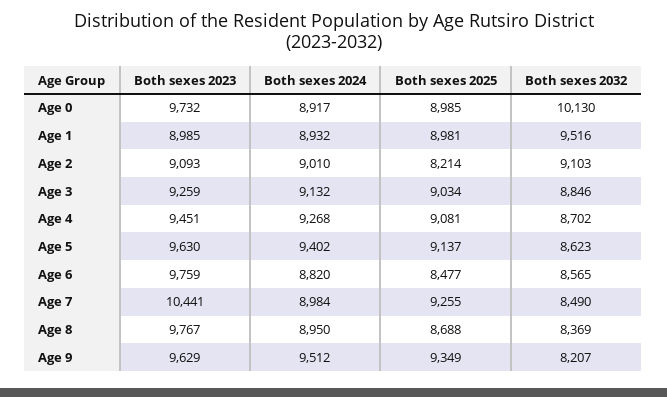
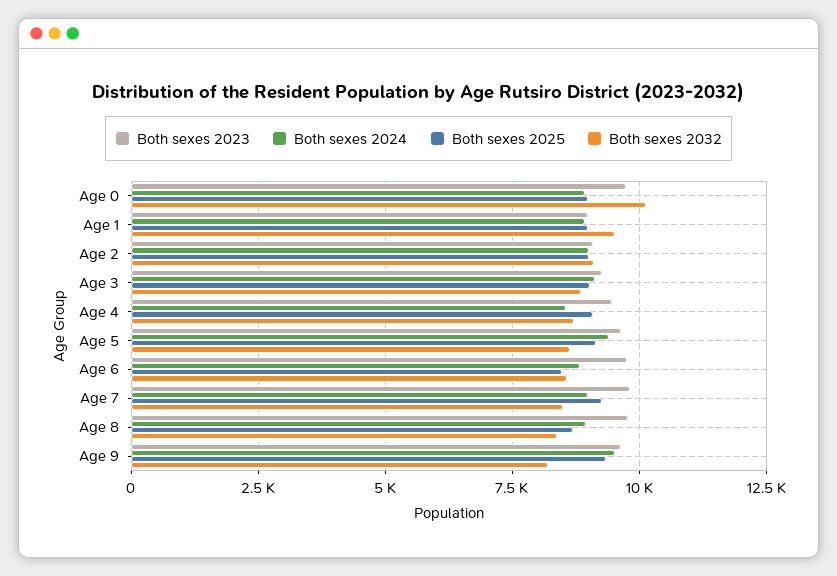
  {
    "Both sexes 2023": {
      "Age 0": 9732,
      "Age 1": 8985,
      "Age 2": 9093,
      "Age 3": 9259,
      "Age 4": 9451,
      "Age 5": 9630,
      "Age 6": 9759,
-     "Age 7": 10441,
+     "Age 7": 9750,
      "Age 8": 9767,
      "Age 9": 9629
    },
    "Both sexes 2024": {
      "Age 0": 8917,
      "Age 1": 8932,
      "Age 2": 9010,
      "Age 3": 9132,
-     "Age 4": 9268,
+     "Age 4": 8500,
      "Age 5": 9402,
      "Age 6": 8820,
      "Age 7": 8984,
      "Age 8": 8950,
      "Age 9": 9512
    },
    "Both sexes 2025": {
      "Age 0": 8985,
      "Age 1": 8981,
-     "Age 2": 8214,
+     "Age 2": 9000,
      "Age 3": 9034,
      "Age 4": 9081,
      "Age 5": 9137,
      "Age 6": 8477,
      "Age 7": 9255,
      "Age 8": 8688,
      "Age 9": 9349
    },
    "Both sexes 2032": {
      "Age 0": 10130,
      "Age 1": 9516,
      "Age 2": 9103,
      "Age 3": 8846,
      "Age 4": 8702,
      "Age 5": 8623,
      "Age 6": 8565,
      "Age 7": 8490,
      "Age 8": 8369,
      "Age 9": 8207
    }
  }

